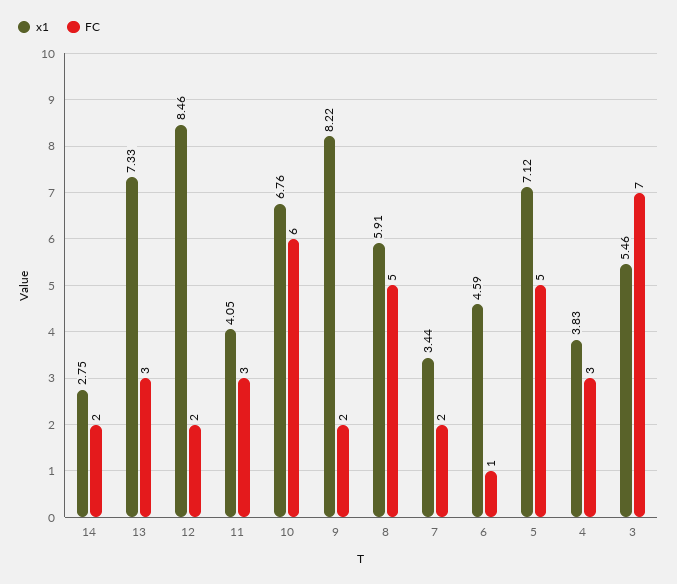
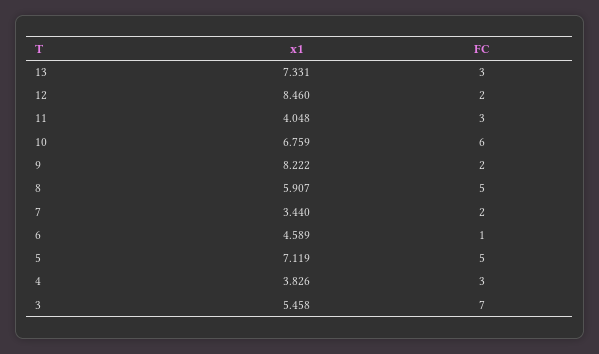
  {
    "x1": {
-     "14": 2.75,
      "13": 7.331,
      "12": 8.46,
      "11": 4.048,
      "10": 6.759,
      "9": 8.222,
      "8": 5.907,
      "7": 3.44,
      "6": 4.589,
      "5": 7.119,
      "4": 3.826,
      "3": 5.458
    },
    "FC": {
-     "14": 2,
      "13": 3,
      "12": 2,
      "11": 3,
      "10": 6,
      "9": 2,
      "8": 5,
      "7": 2,
      "6": 1,
      "5": 5,
      "4": 3,
      "3": 7
    }
  }

